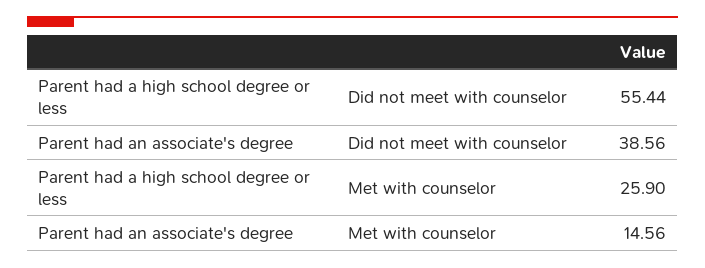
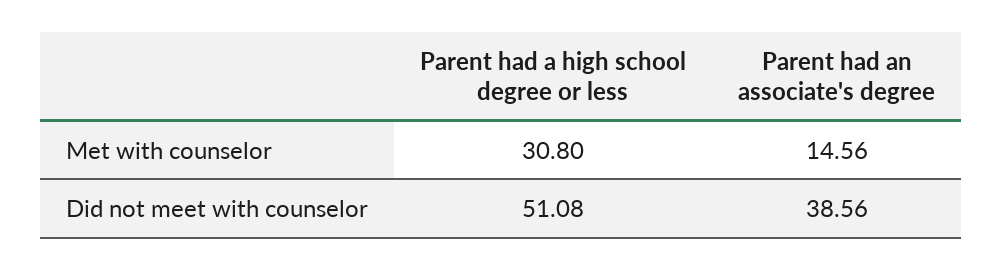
  {
    "Parent had a high school degree or less": {
-     "Did not meet with counselor": 55.44,
+     "Did not meet with counselor": 51.08,
-     "Met with counselor": 25.9
+     "Met with counselor": 30.8
    },
    "Parent had an associate's degree": {
      "Did not meet with counselor": 38.56,
      "Met with counselor": 14.56
    }
  }

